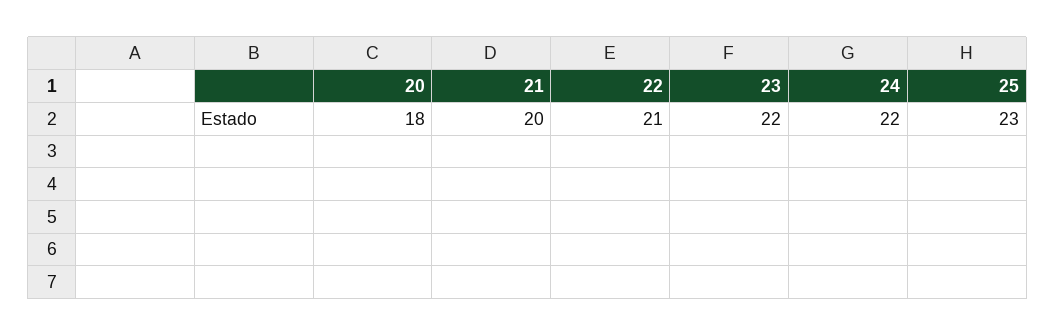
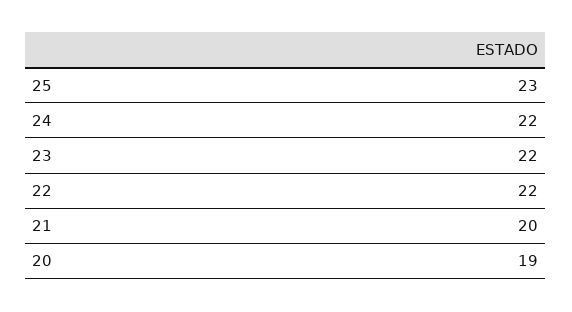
  {
-   "20": 18,
+   "20": 19,
    "21": 20,
-   "22": 21,
+   "22": 22,
    "23": 22,
    "24": 22,
    "25": 23
  }

